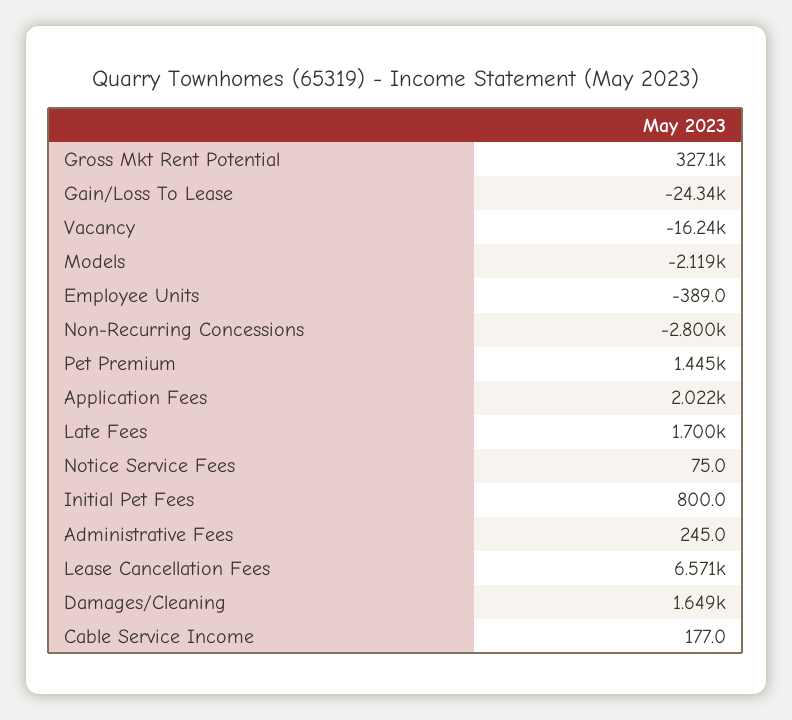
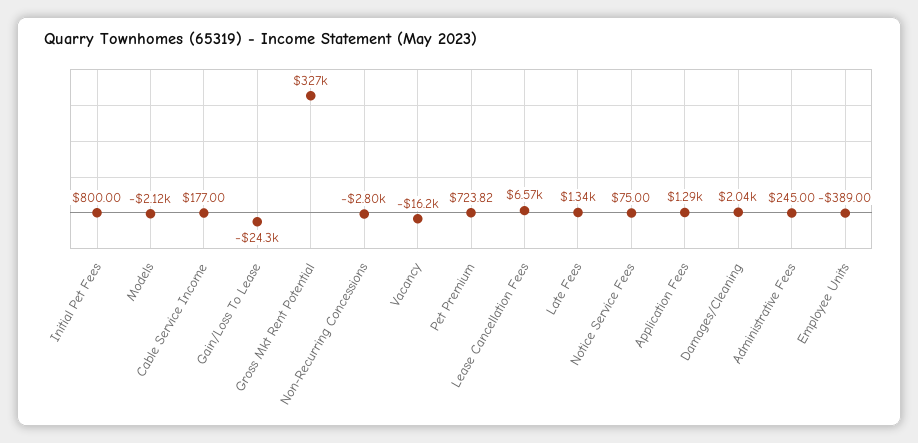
  {
    "Gross Mkt Rent Potential": 327100,
    "Gain/Loss To Lease": -24340,
    "Vacancy": -16240,
    "Models": -2119,
    "Employee Units": -389,
    "Non-Recurring Concessions": -2800,
-   "Pet Premium": 1445,
+   "Pet Premium": 723.82,
-   "Application Fees": 2022,
+   "Application Fees": 1290,
-   "Late Fees": 1700,
+   "Late Fees": 1340,
    "Notice Service Fees": 75,
    "Initial Pet Fees": 800,
    "Administrative Fees": 245,
    "Lease Cancellation Fees": 6571,
-   "Damages/Cleaning": 1649,
+   "Damages/Cleaning": 2040,
    "Cable Service Income": 177
  }

